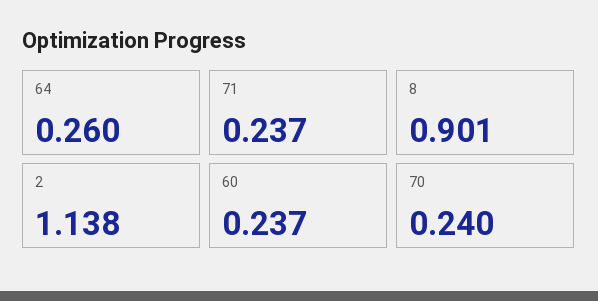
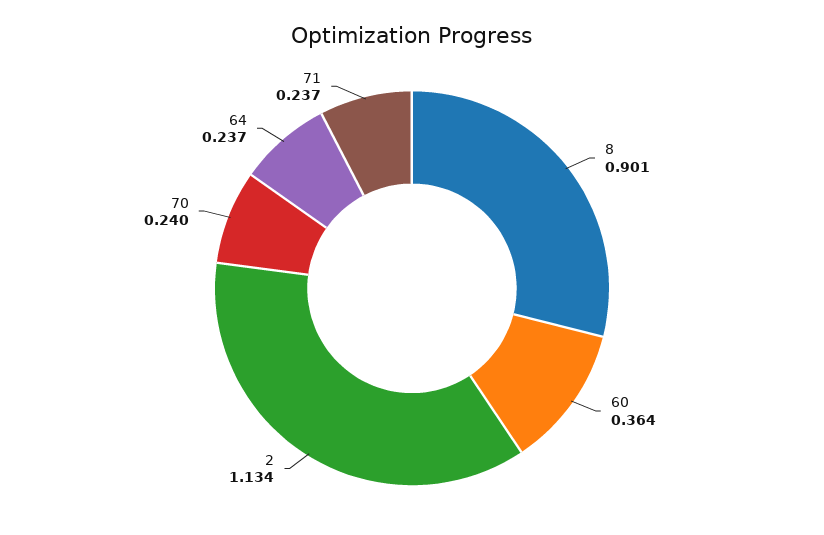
  {
-   "64": 0.26,
+   "64": 0.237,
    "71": 0.237,
    "8": 0.901,
-   "2": 1.138,
+   "2": 1.134,
-   "60": 0.237,
+   "60": 0.364,
    "70": 0.24
  }

